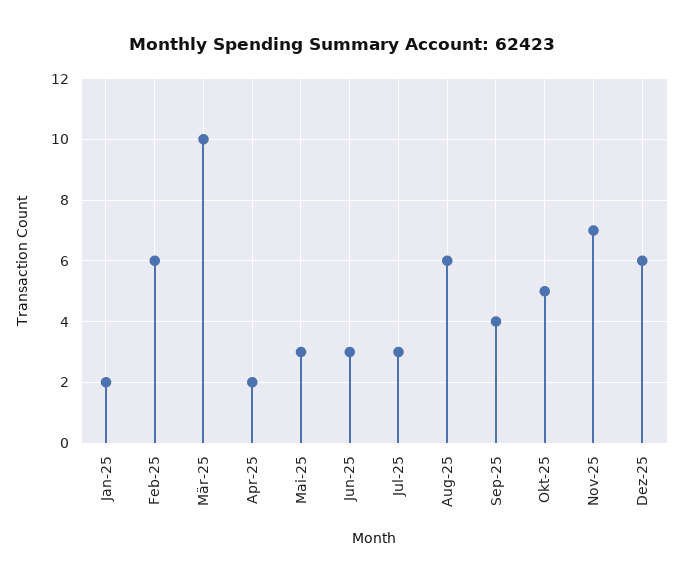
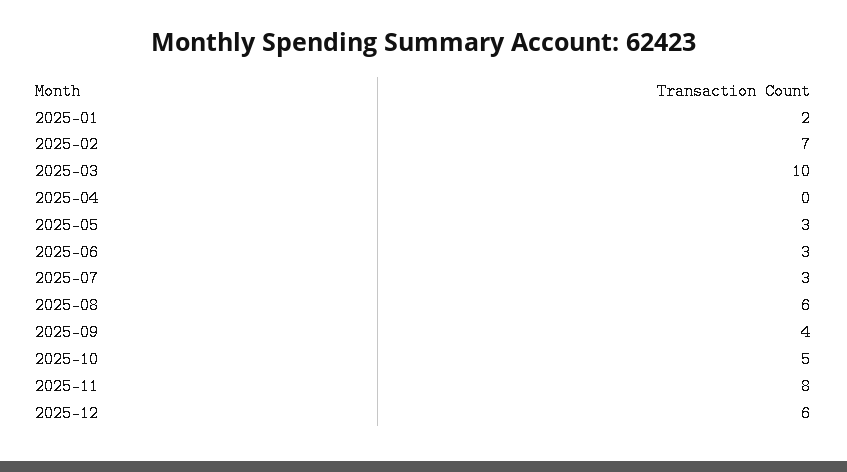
  {
    "Jan-25": 2,
-   "Feb-25": 6,
+   "Feb-25": 7,
    "Mär-25": 10,
-   "Apr-25": 2,
+   "Apr-25": 0,
    "Mai-25": 3,
    "Jun-25": 3,
    "Jul-25": 3,
    "Aug-25": 6,
    "Sep-25": 4,
    "Okt-25": 5,
-   "Nov-25": 7,
+   "Nov-25": 8,
    "Dez-25": 6
  }

